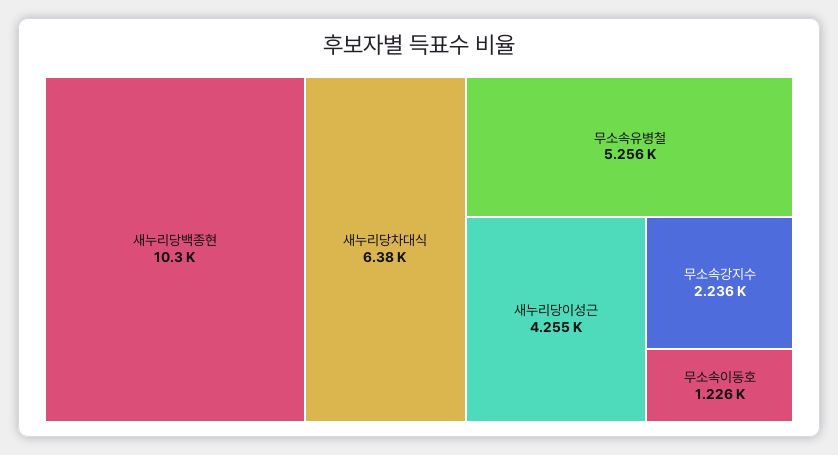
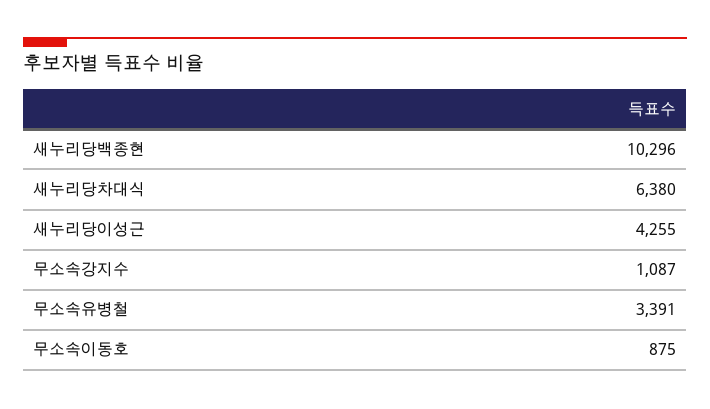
  {
    "새누리당백종현": 10296,
    "새누리당차대식": 6380,
-   "무소속유병철": 5256,
+   "무소속유병철": 3391,
    "새누리당이성근": 4255,
-   "무소속강지수": 2236,
+   "무소속강지수": 1087,
-   "무소속이동호": 1226
+   "무소속이동호": 875
  }

